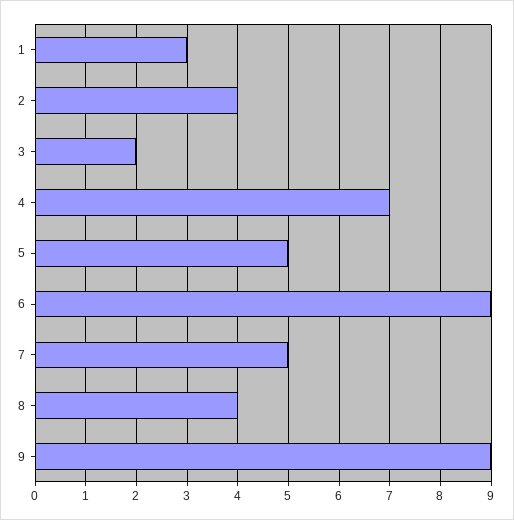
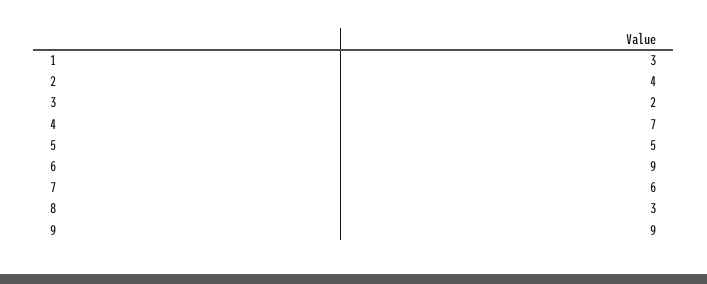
  {
    "1": 3,
    "2": 4,
    "3": 2,
    "4": 7,
    "5": 5,
    "6": 9,
-   "7": 5,
+   "7": 6,
-   "8": 4,
+   "8": 3,
    "9": 9
  }

